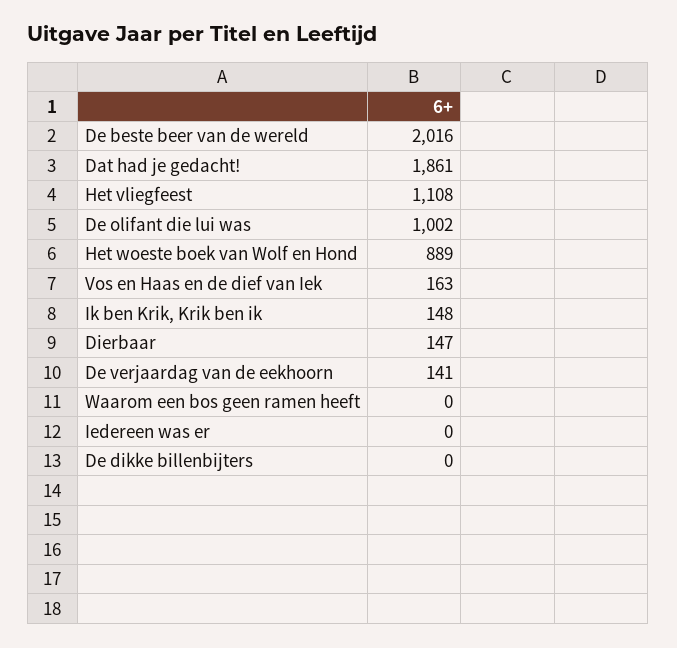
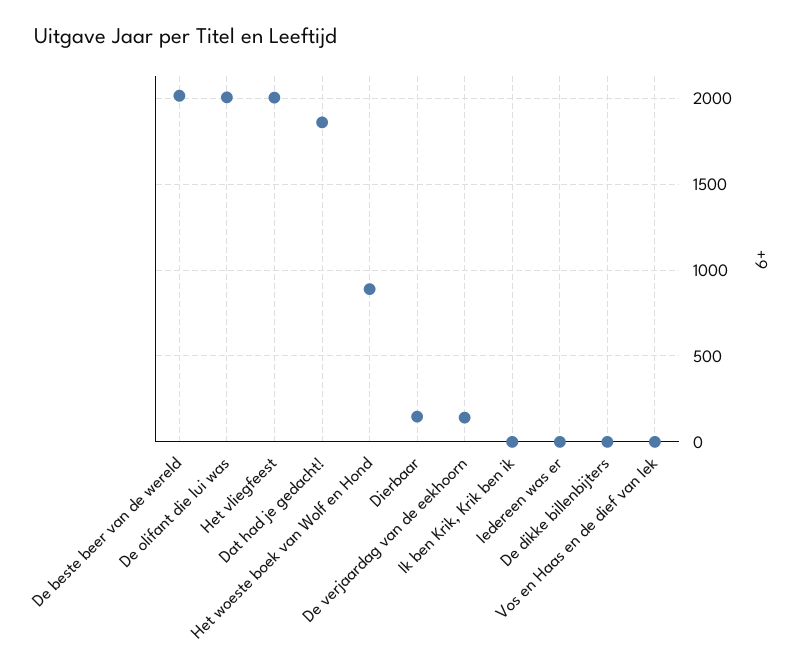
  {
    "De beste beer van de wereld": 2016,
    "Dat had je gedacht!": 1861,
-   "Het vliegfeest": 1108,
+   "Het vliegfeest": 2000,
-   "De olifant die lui was": 1002,
+   "De olifant die lui was": 2000,
    "Het woeste boek van Wolf en Hond": 889,
-   "Vos en Haas en de dief van Iek": 163,
+   "Vos en Haas en de dief van Iek": 0,
-   "Ik ben Krik, Krik ben ik": 148,
+   "Ik ben Krik, Krik ben ik": 0,
    "Dierbaar": 147,
    "De verjaardag van de eekhoorn": 141,
-   "Waarom een bos geen ramen heeft": 0,
    "Iedereen was er": 0,
    "De dikke billenbijters": 0
  }

